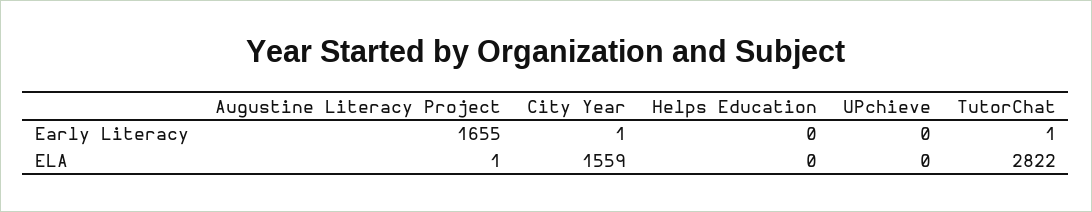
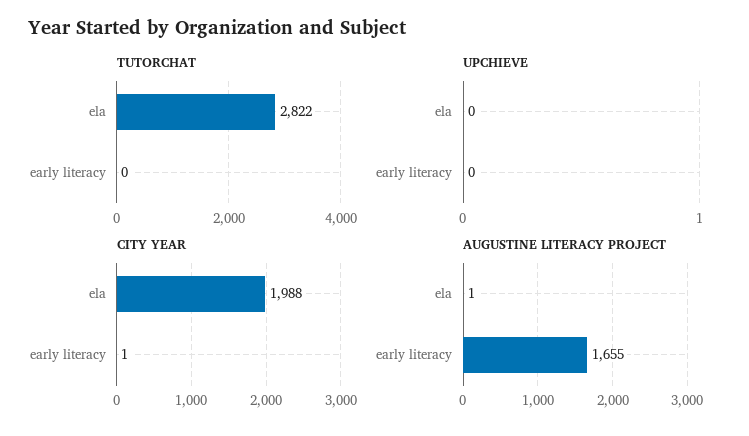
  {
    "Augustine Literacy Project": {
      "Early Literacy": 1655,
      "ELA": 1
    },
    "City Year": {
      "Early Literacy": 1,
-     "ELA": 1559
+     "ELA": 1988
    },
-   "Helps Education": {
-     "Early Literacy": 0,
-     "ELA": 0
-   },
    "UPchieve": {
      "Early Literacy": 0,
      "ELA": 0
    },
    "TutorChat": {
-     "Early Literacy": 1,
+     "Early Literacy": 0,
      "ELA": 2822
    }
  }

